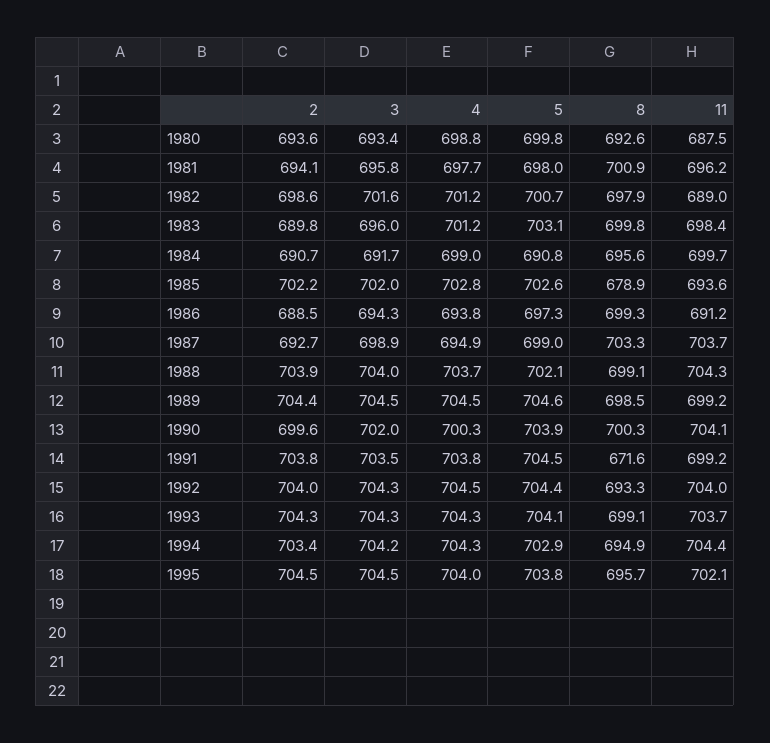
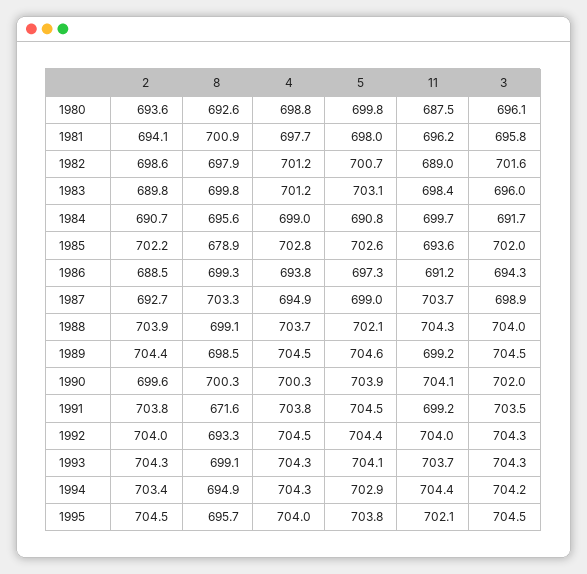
  {
    "2": {
      "1980": 693.6,
      "1981": 694.1,
      "1982": 698.6,
      "1983": 689.8,
      "1984": 690.7,
      "1985": 702.2,
      "1986": 688.5,
      "1987": 692.7,
      "1988": 703.9,
      "1989": 704.4,
      "1990": 699.6,
      "1991": 703.8,
      "1992": 704,
      "1993": 704.3,
      "1994": 703.4,
      "1995": 704.5
    },
    "3": {
-     "1980": 693.4,
+     "1980": 696.1,
      "1981": 695.8,
      "1982": 701.6,
      "1983": 696,
      "1984": 691.7,
      "1985": 702,
      "1986": 694.3,
      "1987": 698.9,
      "1988": 704,
      "1989": 704.5,
      "1990": 702,
      "1991": 703.5,
      "1992": 704.3,
      "1993": 704.3,
      "1994": 704.2,
      "1995": 704.5
    },
    "4": {
      "1980": 698.8,
      "1981": 697.7,
      "1982": 701.2,
      "1983": 701.2,
      "1984": 699,
      "1985": 702.8,
      "1986": 693.8,
      "1987": 694.9,
      "1988": 703.7,
      "1989": 704.5,
      "1990": 700.3,
      "1991": 703.8,
      "1992": 704.5,
      "1993": 704.3,
      "1994": 704.3,
      "1995": 704
    },
    "5": {
      "1980": 699.8,
      "1981": 698,
      "1982": 700.7,
      "1983": 703.1,
      "1984": 690.8,
      "1985": 702.6,
      "1986": 697.3,
      "1987": 699,
      "1988": 702.1,
      "1989": 704.6,
      "1990": 703.9,
      "1991": 704.5,
      "1992": 704.4,
      "1993": 704.1,
      "1994": 702.9,
      "1995": 703.8
    },
    "8": {
      "1980": 692.6,
      "1981": 700.9,
      "1982": 697.9,
      "1983": 699.8,
      "1984": 695.6,
      "1985": 678.9,
      "1986": 699.3,
      "1987": 703.3,
      "1988": 699.1,
      "1989": 698.5,
      "1990": 700.3,
      "1991": 671.6,
      "1992": 693.3,
      "1993": 699.1,
      "1994": 694.9,
      "1995": 695.7
    },
    "11": {
      "1980": 687.5,
      "1981": 696.2,
      "1982": 689,
      "1983": 698.4,
      "1984": 699.7,
      "1985": 693.6,
      "1986": 691.2,
      "1987": 703.7,
      "1988": 704.3,
      "1989": 699.2,
      "1990": 704.1,
      "1991": 699.2,
      "1992": 704,
      "1993": 703.7,
      "1994": 704.4,
      "1995": 702.1
    }
  }

